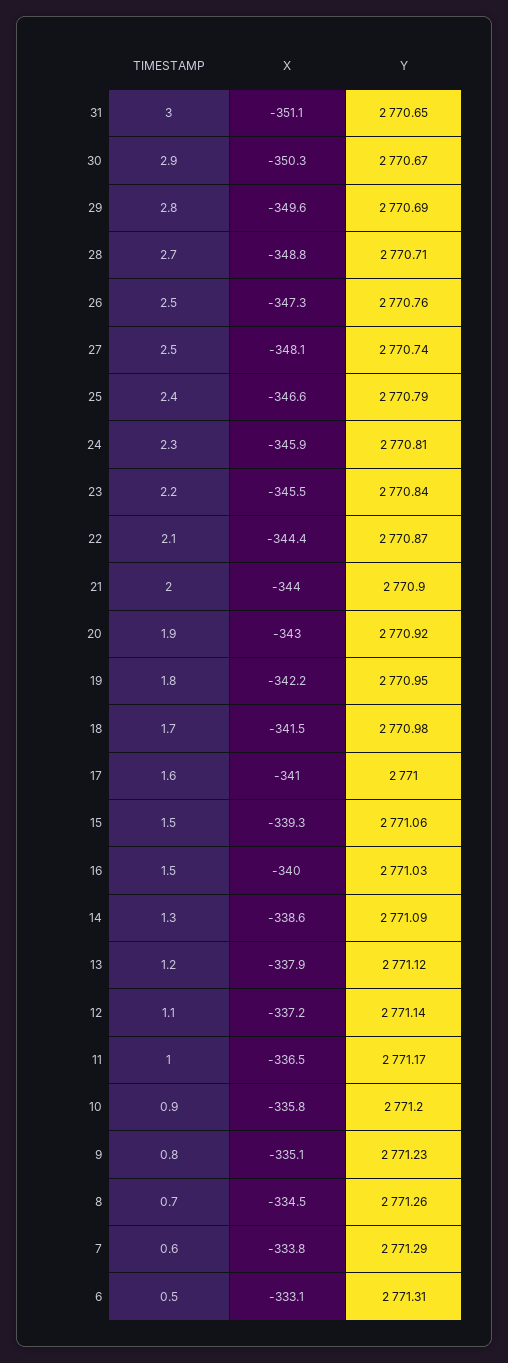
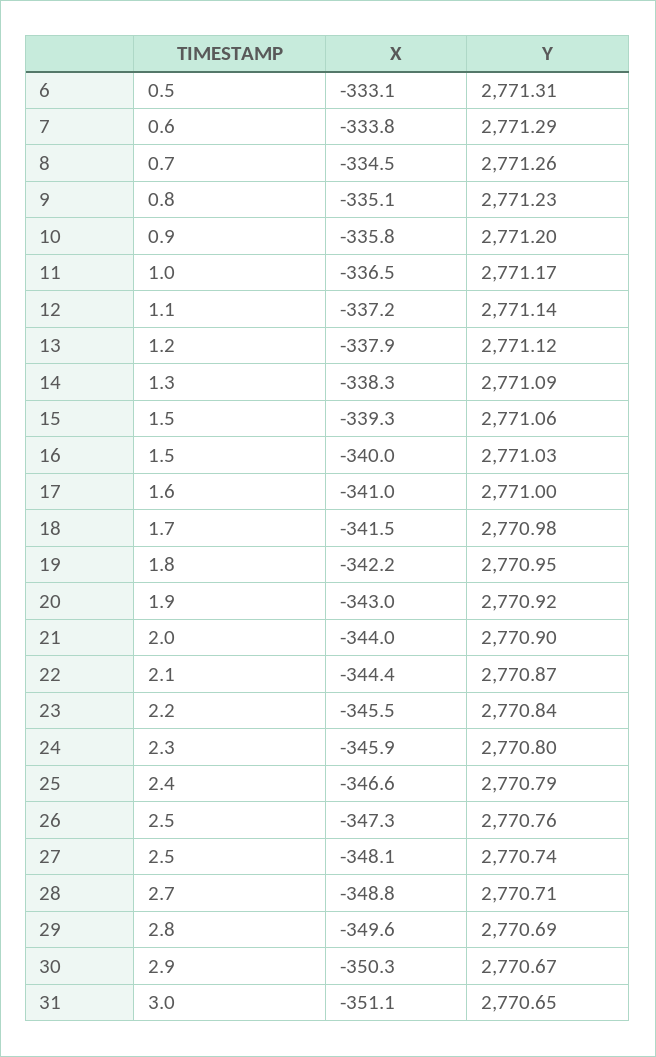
  {
    "TIMESTAMP": {
      "31": 3,
      "30": 2.9,
      "29": 2.8,
      "28": 2.7,
      "26": 2.5,
      "27": 2.5,
      "25": 2.4,
      "24": 2.3,
      "23": 2.2,
      "22": 2.1,
      "21": 2,
      "20": 1.9,
      "19": 1.8,
      "18": 1.7,
      "17": 1.6,
      "15": 1.5,
      "16": 1.5,
      "14": 1.3,
      "13": 1.2,
      "12": 1.1,
      "11": 1,
      "10": 0.9,
      "9": 0.8,
      "8": 0.7,
      "7": 0.6,
      "6": 0.5
    },
    "X": {
      "31": -351.1,
      "30": -350.3,
      "29": -349.6,
      "28": -348.8,
      "26": -347.3,
      "27": -348.1,
      "25": -346.6,
      "24": -345.9,
      "23": -345.5,
      "22": -344.4,
      "21": -344,
      "20": -343,
      "19": -342.2,
      "18": -341.5,
      "17": -341,
      "15": -339.3,
      "16": -340,
-     "14": -338.6,
+     "14": -338.3,
      "13": -337.9,
      "12": -337.2,
      "11": -336.5,
      "10": -335.8,
      "9": -335.1,
      "8": -334.5,
      "7": -333.8,
      "6": -333.1
    },
    "Y": {
      "31": 2770.65,
      "30": 2770.67,
      "29": 2770.69,
      "28": 2770.71,
      "26": 2770.76,
      "27": 2770.74,
      "25": 2770.79,
-     "24": 2770.81,
+     "24": 2770.8,
      "23": 2770.84,
      "22": 2770.87,
      "21": 2770.9,
      "20": 2770.92,
      "19": 2770.95,
      "18": 2770.98,
      "17": 2771,
      "15": 2771.06,
      "16": 2771.03,
      "14": 2771.09,
      "13": 2771.12,
      "12": 2771.14,
      "11": 2771.17,
      "10": 2771.2,
      "9": 2771.23,
      "8": 2771.26,
      "7": 2771.29,
      "6": 2771.31
    }
  }

